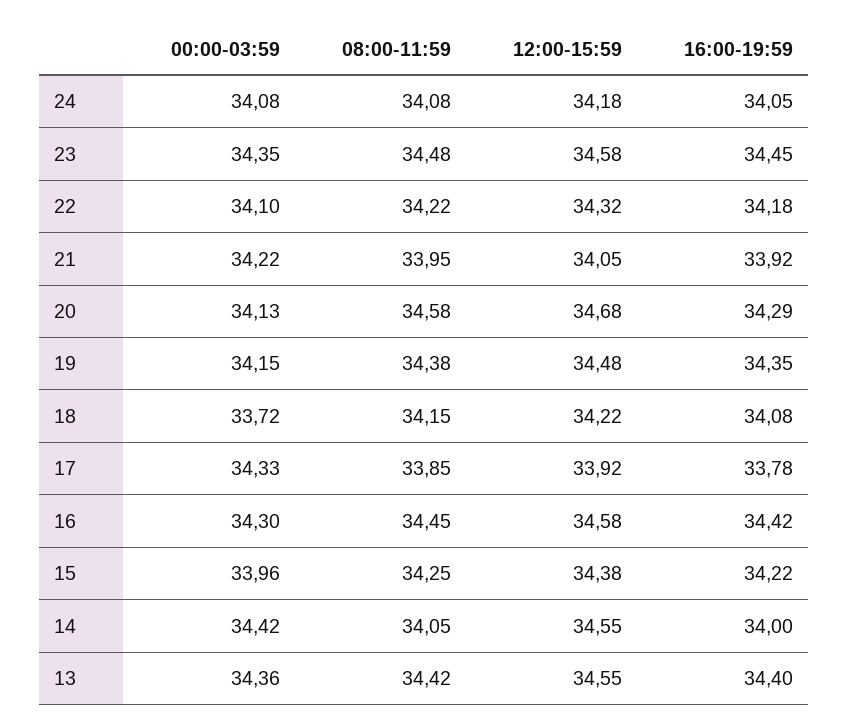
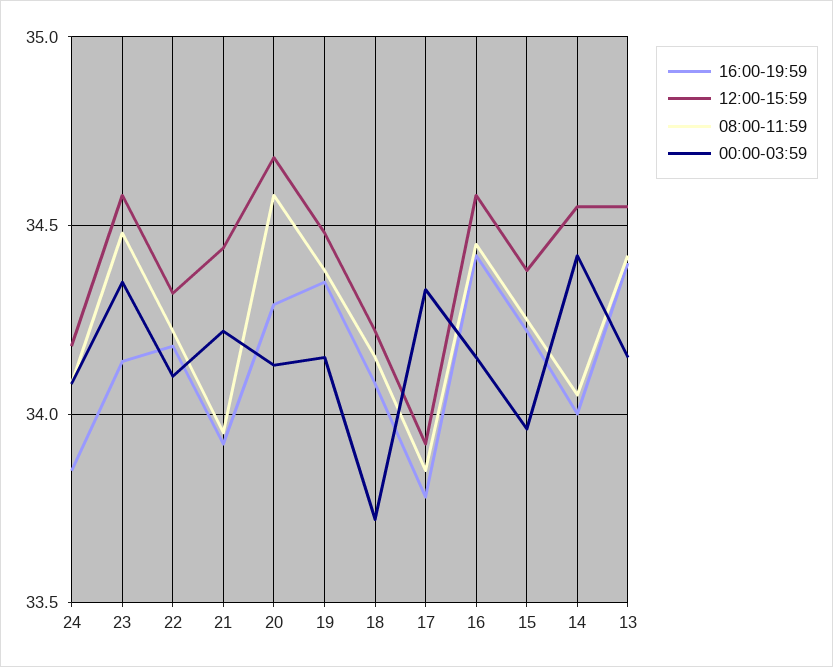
  {
    "00:00-03:59": {
      "24": 34.08,
      "23": 34.35,
      "22": 34.1,
      "21": 34.22,
      "20": 34.13,
      "19": 34.15,
      "18": 33.72,
      "17": 34.33,
-     "16": 34.3,
+     "16": 34.15,
      "15": 33.96,
      "14": 34.42,
-     "13": 34.36
+     "13": 34.15
    },
    "08:00-11:59": {
      "24": 34.08,
      "23": 34.48,
      "22": 34.22,
      "21": 33.95,
      "20": 34.58,
      "19": 34.38,
      "18": 34.15,
      "17": 33.85,
      "16": 34.45,
      "15": 34.25,
      "14": 34.05,
      "13": 34.42
    },
    "12:00-15:59": {
      "24": 34.18,
      "23": 34.58,
      "22": 34.32,
-     "21": 34.05,
+     "21": 34.45,
      "20": 34.68,
      "19": 34.48,
      "18": 34.22,
      "17": 33.92,
      "16": 34.58,
      "15": 34.38,
      "14": 34.55,
      "13": 34.55
    },
    "16:00-19:59": {
-     "24": 34.05,
+     "24": 33.85,
-     "23": 34.45,
+     "23": 34.15,
      "22": 34.18,
      "21": 33.92,
      "20": 34.29,
      "19": 34.35,
      "18": 34.08,
      "17": 33.78,
      "16": 34.42,
      "15": 34.22,
      "14": 34,
      "13": 34.4
    }
  }

